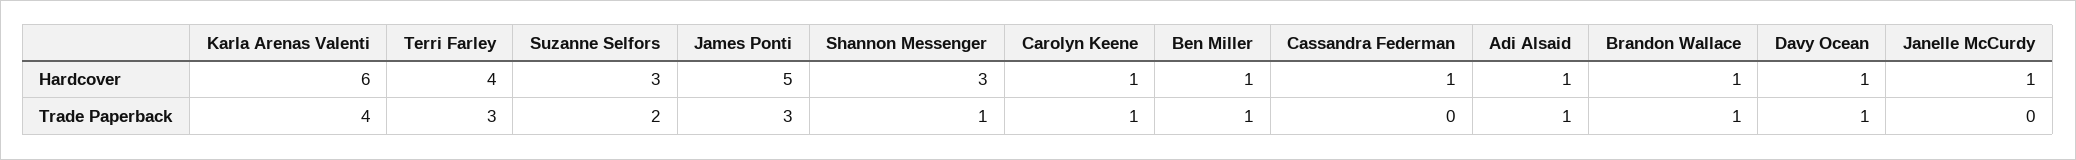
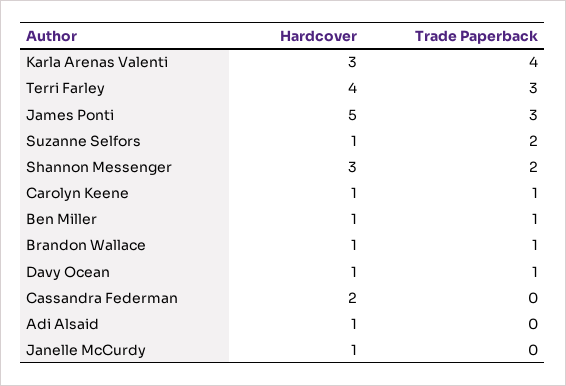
  {
    "Karla Arenas Valenti": {
-     "Hardcover": 6,
+     "Hardcover": 3,
      "Trade Paperback": 4
    },
    "Terri Farley": {
      "Hardcover": 4,
      "Trade Paperback": 3
    },
    "Suzanne Selfors": {
-     "Hardcover": 3,
+     "Hardcover": 1,
      "Trade Paperback": 2
    },
    "James Ponti": {
      "Hardcover": 5,
      "Trade Paperback": 3
    },
    "Shannon Messenger": {
      "Hardcover": 3,
-     "Trade Paperback": 1
+     "Trade Paperback": 2
    },
    "Carolyn Keene": {
      "Hardcover": 1,
      "Trade Paperback": 1
    },
    "Ben Miller": {
      "Hardcover": 1,
      "Trade Paperback": 1
    },
    "Cassandra Federman": {
-     "Hardcover": 1,
+     "Hardcover": 2,
      "Trade Paperback": 0
    },
    "Adi Alsaid": {
      "Hardcover": 1,
-     "Trade Paperback": 1
+     "Trade Paperback": 0
    },
    "Brandon Wallace": {
      "Hardcover": 1,
      "Trade Paperback": 1
    },
    "Davy Ocean": {
      "Hardcover": 1,
      "Trade Paperback": 1
    },
    "Janelle McCurdy": {
      "Hardcover": 1,
      "Trade Paperback": 0
    }
  }

